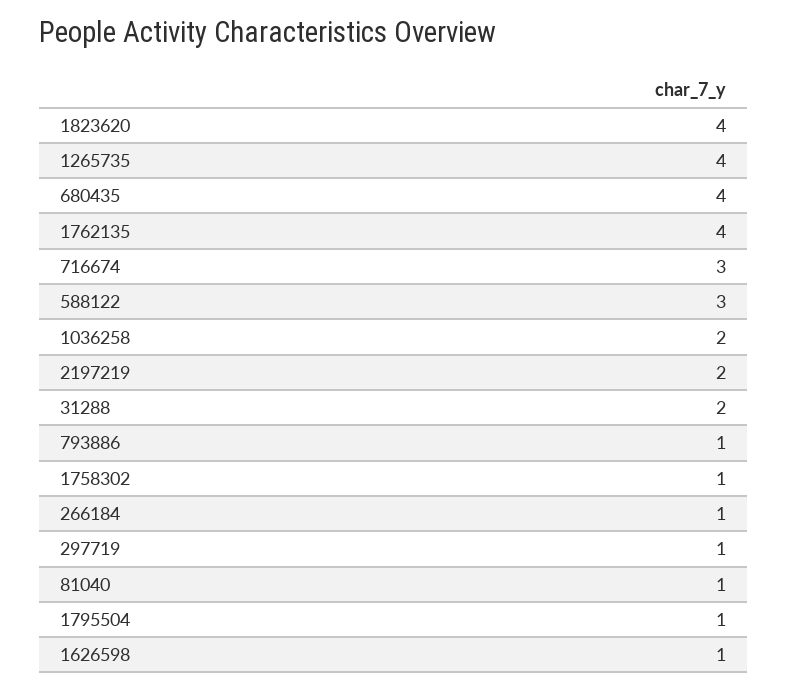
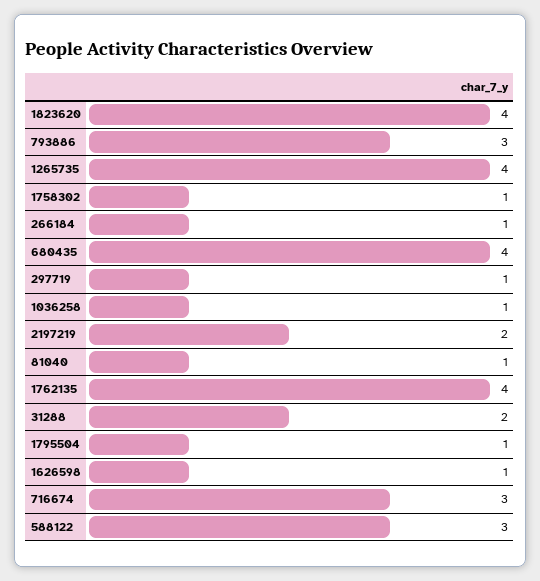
  {
    "1823620": 4,
    "1265735": 4,
    "680435": 4,
    "1762135": 4,
    "716674": 3,
    "588122": 3,
-   "1036258": 2,
+   "1036258": 1,
    "2197219": 2,
    "31288": 2,
-   "793886": 1,
+   "793886": 3,
    "1758302": 1,
    "266184": 1,
    "297719": 1,
    "81040": 1,
    "1795504": 1,
    "1626598": 1
  }

